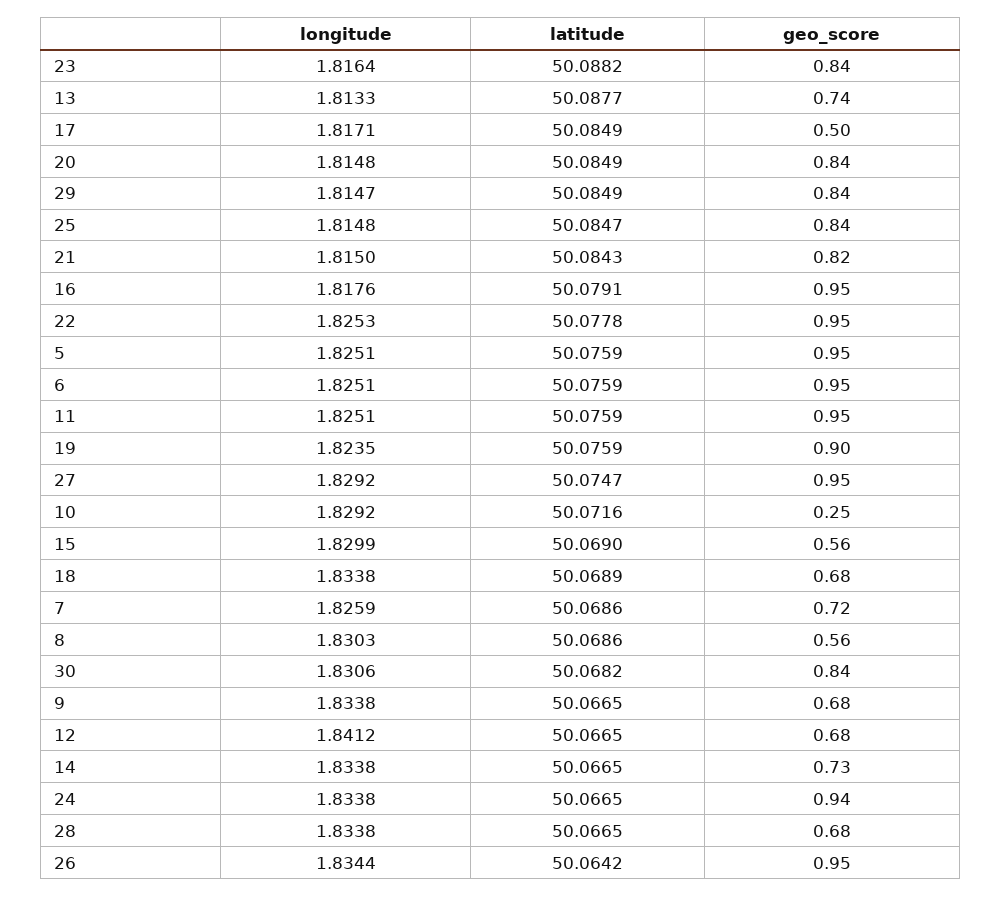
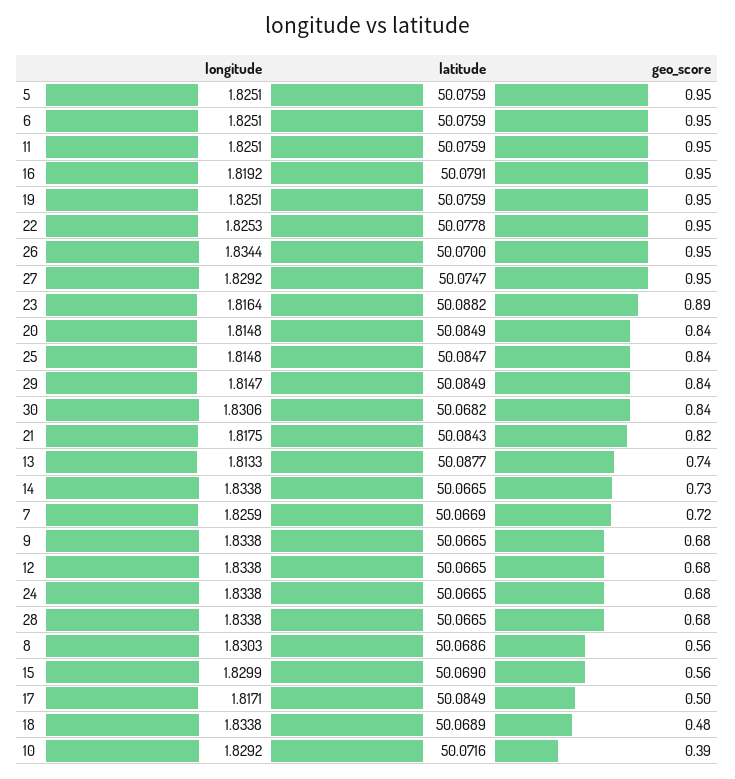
  {
    "longitude": {
      "23": 1.8164,
      "13": 1.8133,
      "17": 1.8171,
      "20": 1.8148,
      "29": 1.8147,
      "25": 1.8148,
-     "21": 1.815,
+     "21": 1.8175,
-     "16": 1.8176,
+     "16": 1.8192,
      "22": 1.8253,
      "5": 1.8251,
      "6": 1.8251,
      "11": 1.8251,
-     "19": 1.8235,
+     "19": 1.8251,
      "27": 1.8292,
      "10": 1.8292,
      "15": 1.8299,
      "18": 1.8338,
      "7": 1.8259,
      "8": 1.8303,
      "30": 1.8306,
      "9": 1.8338,
-     "12": 1.8412,
+     "12": 1.8338,
      "14": 1.8338,
      "24": 1.8338,
      "28": 1.8338,
      "26": 1.8344
    },
    "latitude": {
      "23": 50.0882,
      "13": 50.0877,
      "17": 50.0849,
      "20": 50.0849,
      "29": 50.0849,
      "25": 50.0847,
      "21": 50.0843,
      "16": 50.0791,
      "22": 50.0778,
      "5": 50.0759,
      "6": 50.0759,
      "11": 50.0759,
      "19": 50.0759,
      "27": 50.0747,
      "10": 50.0716,
      "15": 50.069,
      "18": 50.0689,
-     "7": 50.0686,
+     "7": 50.0669,
      "8": 50.0686,
      "30": 50.0682,
      "9": 50.0665,
      "12": 50.0665,
      "14": 50.0665,
      "24": 50.0665,
      "28": 50.0665,
-     "26": 50.0642
+     "26": 50.07
    },
    "geo_score": {
-     "23": 0.84,
+     "23": 0.89,
      "13": 0.74,
      "17": 0.5,
      "20": 0.84,
      "29": 0.84,
      "25": 0.84,
      "21": 0.82,
      "16": 0.95,
      "22": 0.95,
      "5": 0.95,
      "6": 0.95,
      "11": 0.95,
-     "19": 0.9,
+     "19": 0.95,
      "27": 0.95,
-     "10": 0.25,
+     "10": 0.39,
      "15": 0.56,
-     "18": 0.68,
+     "18": 0.48,
      "7": 0.72,
      "8": 0.56,
      "30": 0.84,
      "9": 0.68,
      "12": 0.68,
      "14": 0.73,
-     "24": 0.94,
+     "24": 0.68,
      "28": 0.68,
      "26": 0.95
    }
  }

